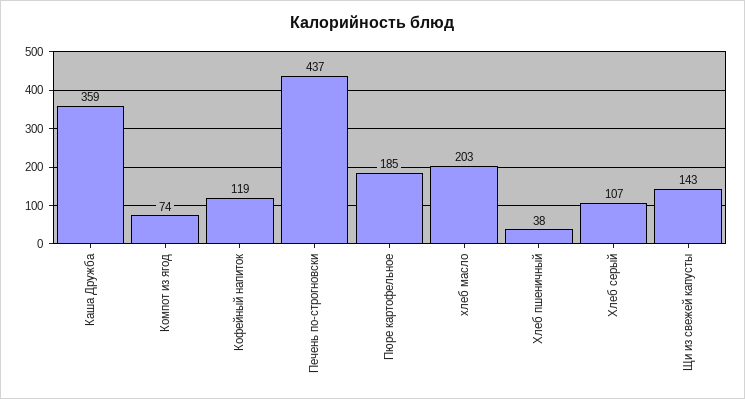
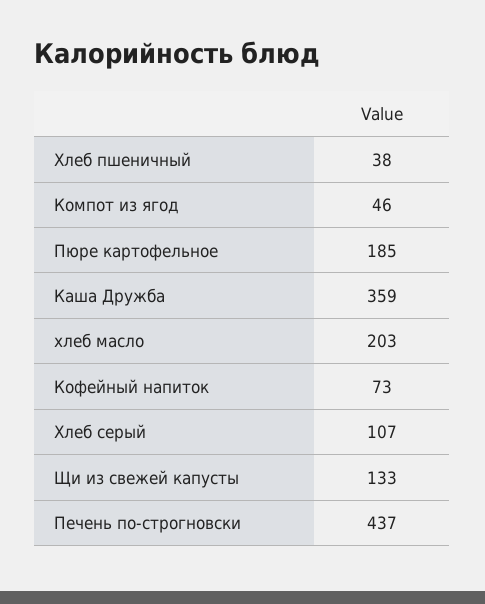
  {
    "Каша Дружба": 359,
-   "Компот из ягод": 74,
+   "Компот из ягод": 46,
-   "Кофейный напиток": 119,
+   "Кофейный напиток": 73,
    "Печень по-строгновски": 437,
    "Пюре картофельное": 185,
    "хлеб масло": 203,
    "Хлеб пшеничный": 38,
    "Хлеб серый": 107,
-   "Щи из свежей капусты": 143
+   "Щи из свежей капусты": 133
  }

